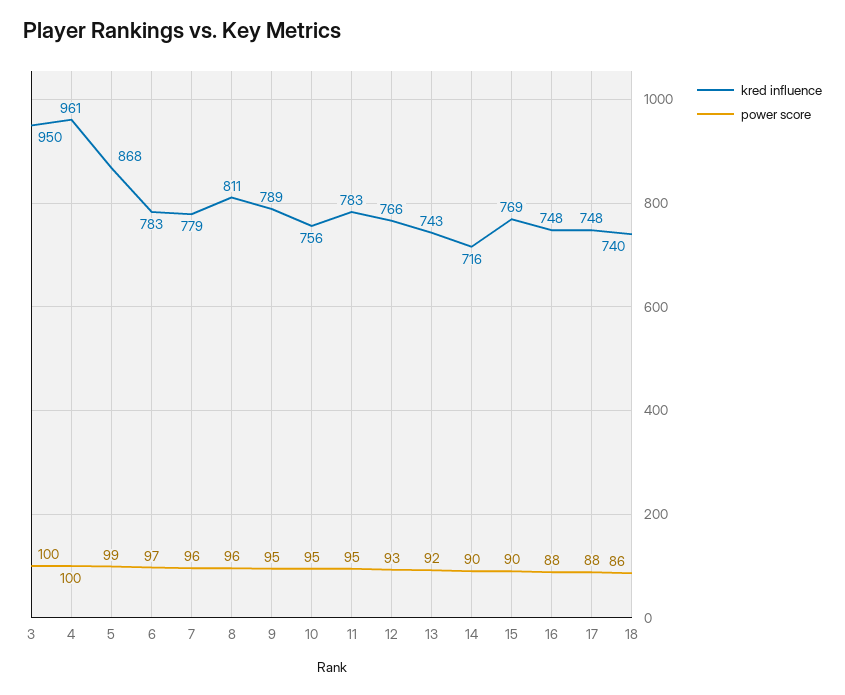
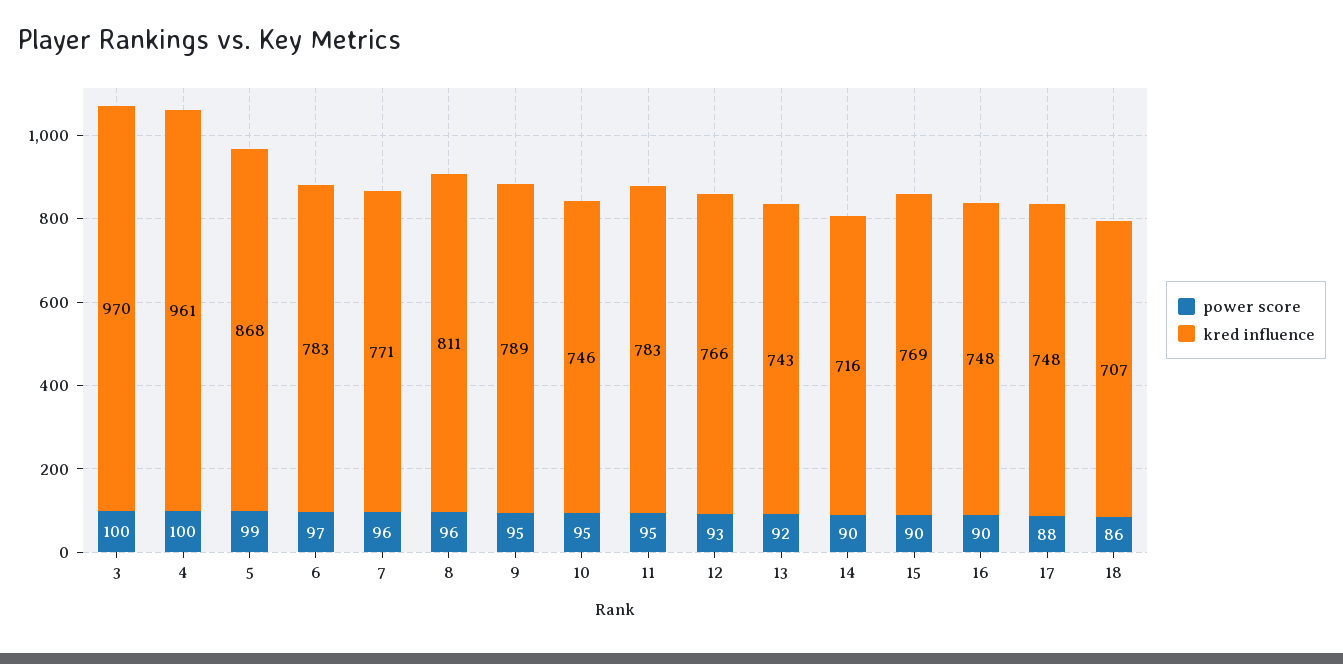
  {
    "kred influence": {
-     "3": 950,
+     "3": 970,
      "4": 961,
      "5": 868,
      "6": 783,
-     "7": 779,
+     "7": 771,
      "8": 811,
      "9": 789,
-     "10": 756,
+     "10": 746,
      "11": 783,
      "12": 766,
      "13": 743,
      "14": 716,
      "15": 769,
      "16": 748,
      "17": 748,
-     "18": 740
+     "18": 707
    },
    "power score": {
      "3": 100,
      "4": 100,
      "5": 99,
      "6": 97,
      "7": 96,
      "8": 96,
      "9": 95,
      "10": 95,
      "11": 95,
      "12": 93,
      "13": 92,
      "14": 90,
      "15": 90,
-     "16": 88,
+     "16": 90,
      "17": 88,
      "18": 86
    }
  }

